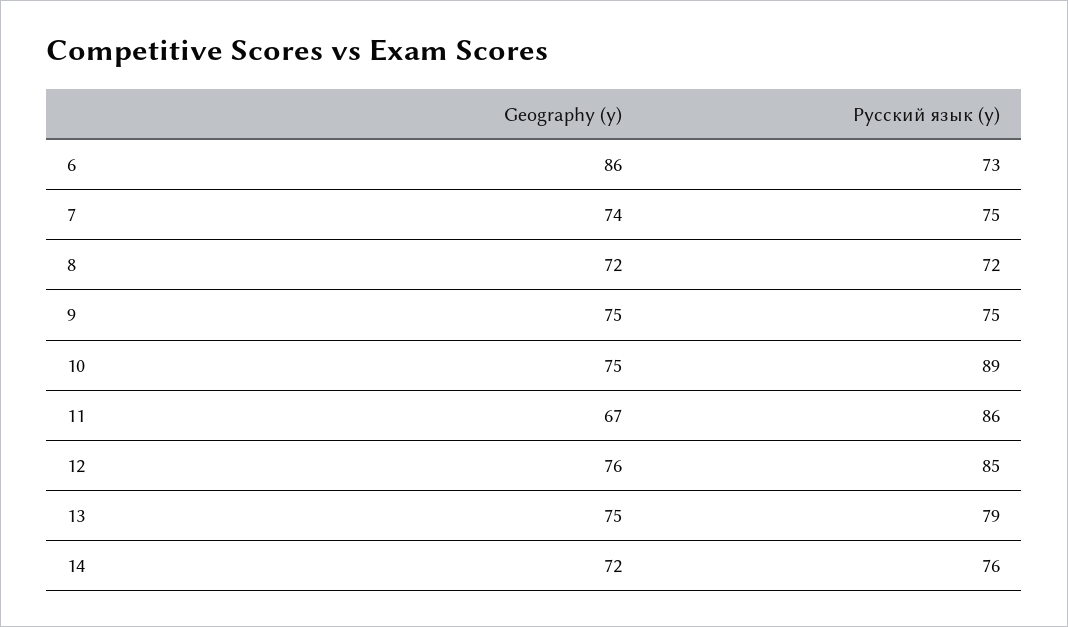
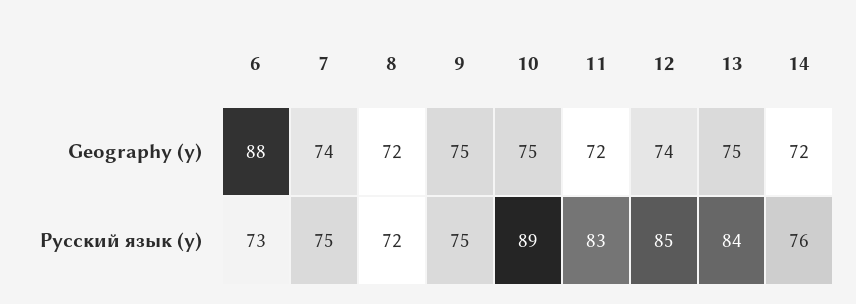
  {
    "Geography (y)": {
-     "6": 86,
+     "6": 88,
      "7": 74,
      "8": 72,
      "9": 75,
      "10": 75,
-     "11": 67,
+     "11": 72,
-     "12": 76,
+     "12": 74,
      "13": 75,
      "14": 72
    },
    "Русский язык (y)": {
      "6": 73,
      "7": 75,
      "8": 72,
      "9": 75,
      "10": 89,
-     "11": 86,
+     "11": 83,
      "12": 85,
-     "13": 79,
+     "13": 84,
      "14": 76
    }
  }

